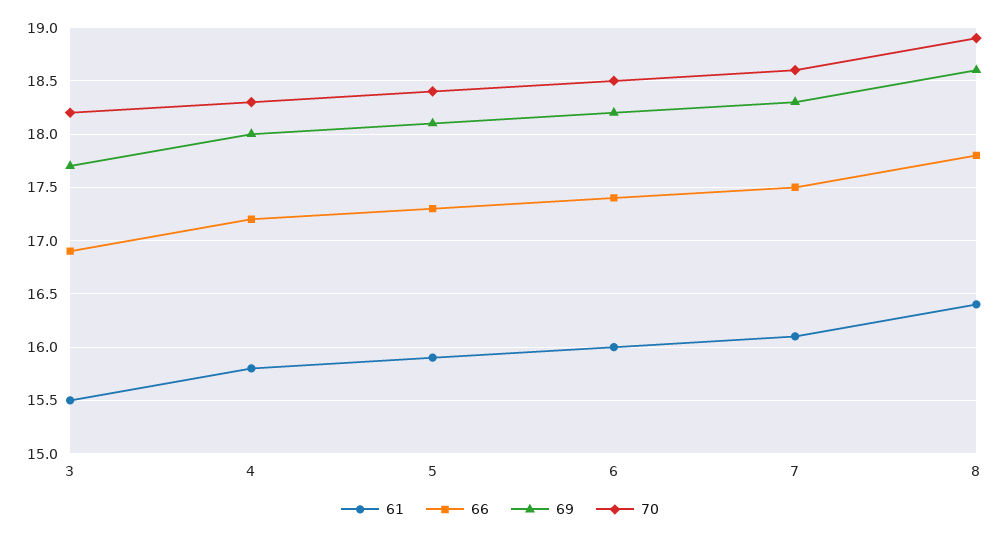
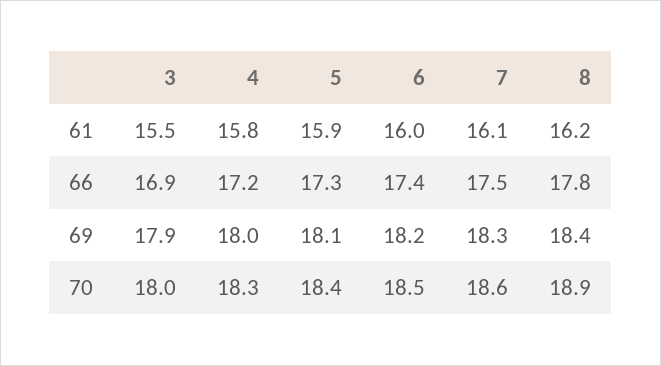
  {
    "61": {
      "3": 15.5,
      "4": 15.8,
      "5": 15.9,
      "6": 16,
      "7": 16.1,
-     "8": 16.4
+     "8": 16.2
    },
    "66": {
      "3": 16.9,
      "4": 17.2,
      "5": 17.3,
      "6": 17.4,
      "7": 17.5,
      "8": 17.8
    },
    "69": {
-     "3": 17.7,
+     "3": 17.9,
      "4": 18,
      "5": 18.1,
      "6": 18.2,
      "7": 18.3,
-     "8": 18.6
+     "8": 18.4
    },
    "70": {
-     "3": 18.2,
+     "3": 18,
      "4": 18.3,
      "5": 18.4,
      "6": 18.5,
      "7": 18.6,
      "8": 18.9
    }
  }

